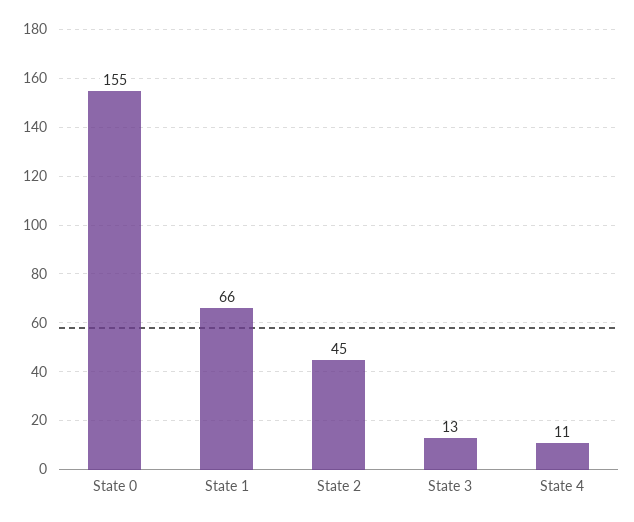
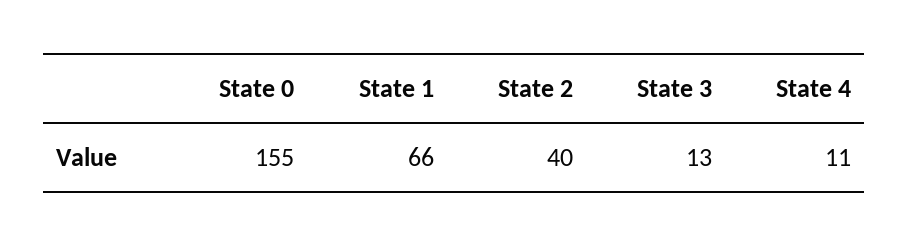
  {
    "State 0": 155,
    "State 1": 66,
-   "State 2": 45,
+   "State 2": 40,
    "State 3": 13,
    "State 4": 11
  }

